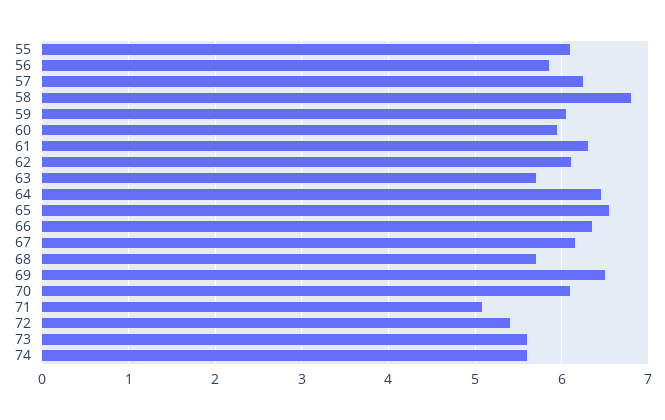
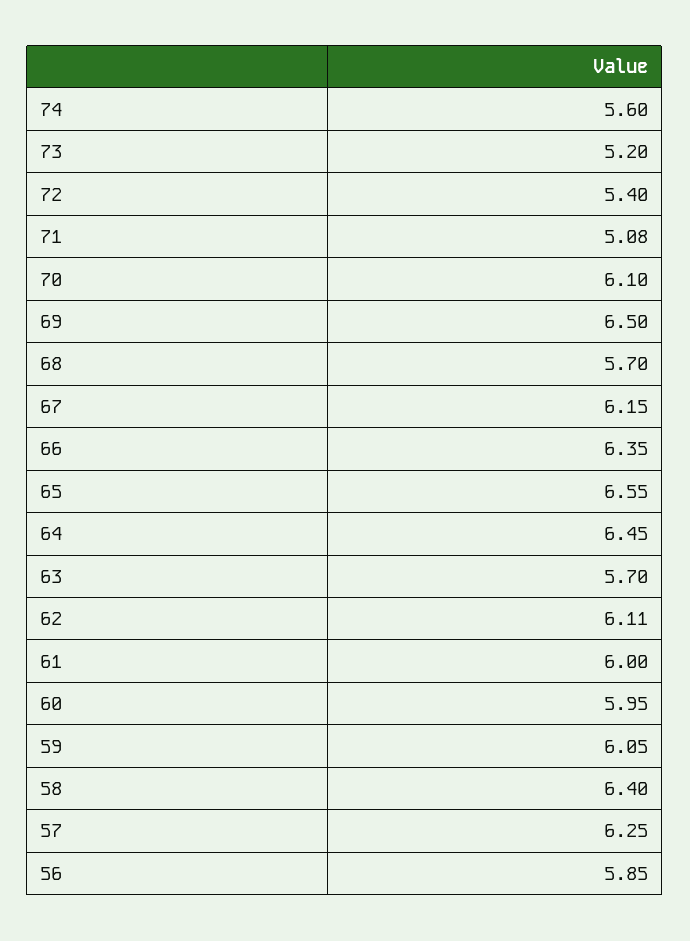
  {
-   "55": 6.1,
    "56": 5.85,
    "57": 6.25,
-   "58": 6.8,
+   "58": 6.4,
    "59": 6.05,
    "60": 5.95,
-   "61": 6.3,
+   "61": 6,
    "62": 6.11,
    "63": 5.7,
    "64": 6.45,
    "65": 6.55,
    "66": 6.35,
    "67": 6.15,
    "68": 5.7,
    "69": 6.5,
    "70": 6.1,
    "71": 5.08,
    "72": 5.4,
-   "73": 5.6,
+   "73": 5.2,
    "74": 5.6
  }

